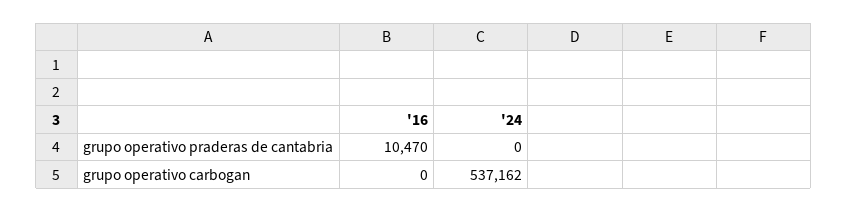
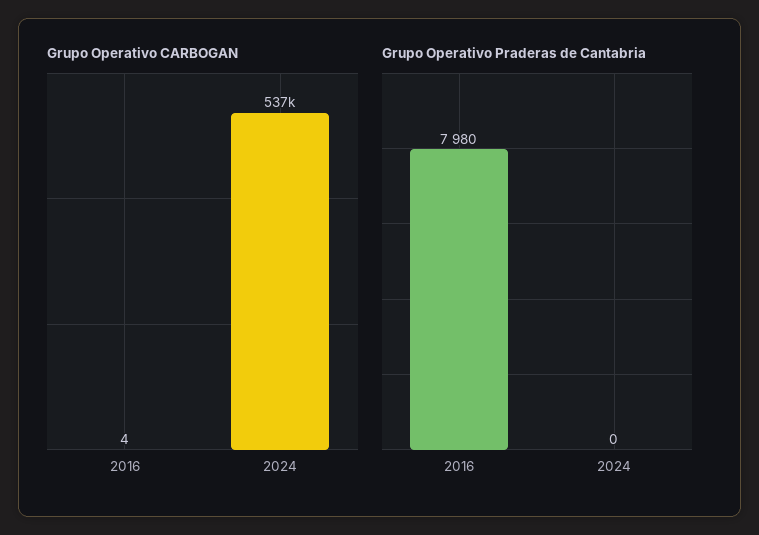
  {
    "grupo operativo praderas de cantabria": {
-     "'16": 10470,
+     "'16": 7980,
      "'24": 0
    },
    "grupo operativo carbogan": {
-     "'16": 0,
+     "'16": 4,
      "'24": 537162
    }
  }

